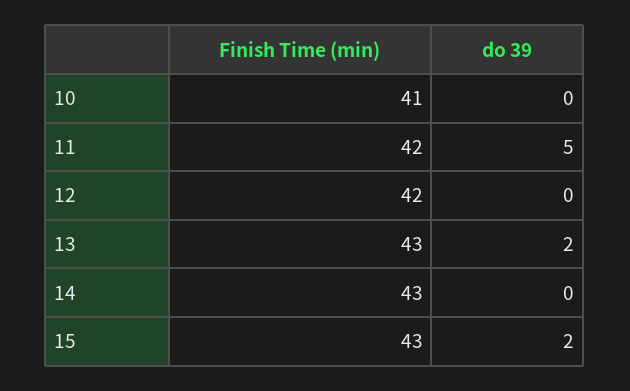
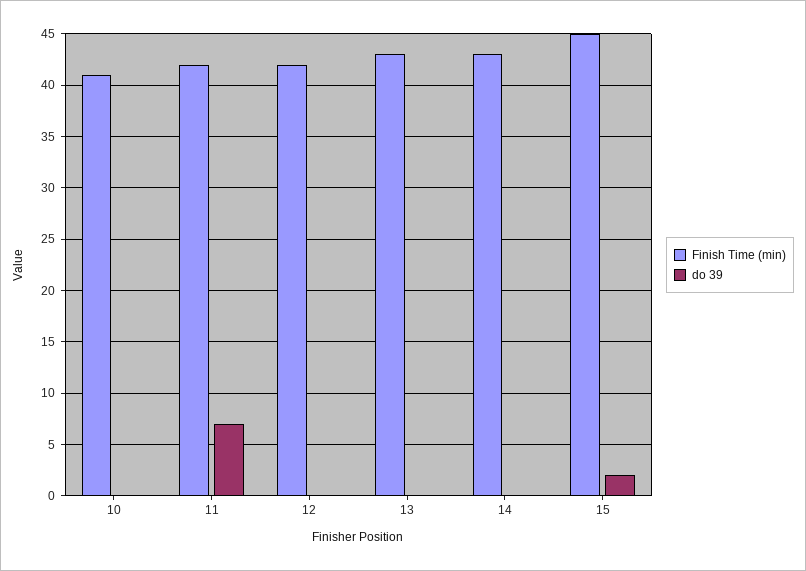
  {
    "Finish Time (min)": {
      "10": 41,
      "11": 42,
      "12": 42,
      "13": 43,
      "14": 43,
-     "15": 43
+     "15": 45
    },
    "do 39": {
      "10": 0,
-     "11": 5,
+     "11": 7,
      "12": 0,
-     "13": 2,
+     "13": 0,
      "14": 0,
      "15": 2
    }
  }

